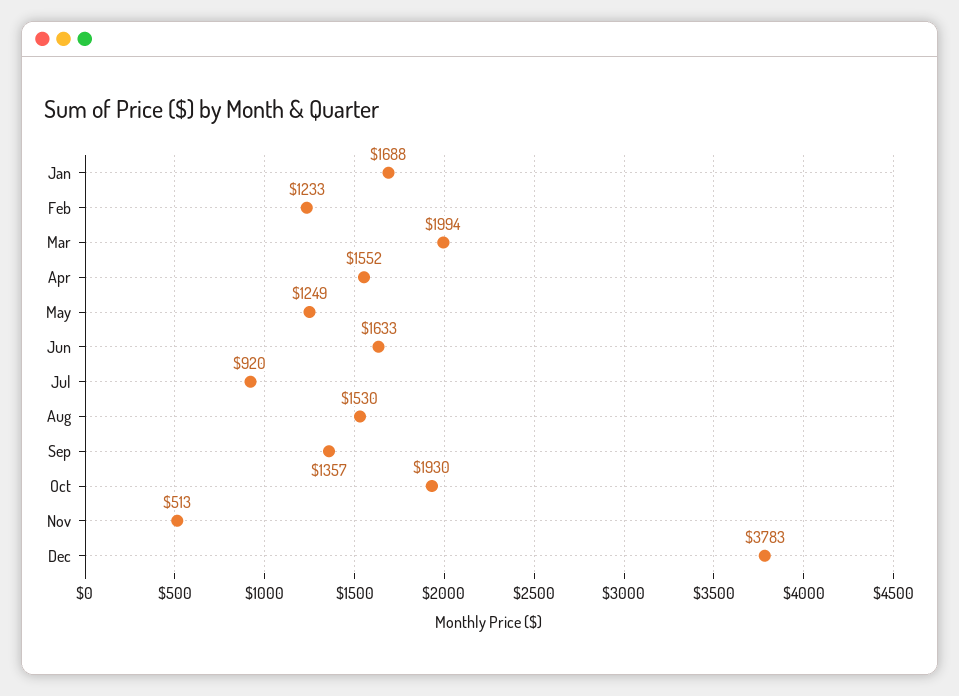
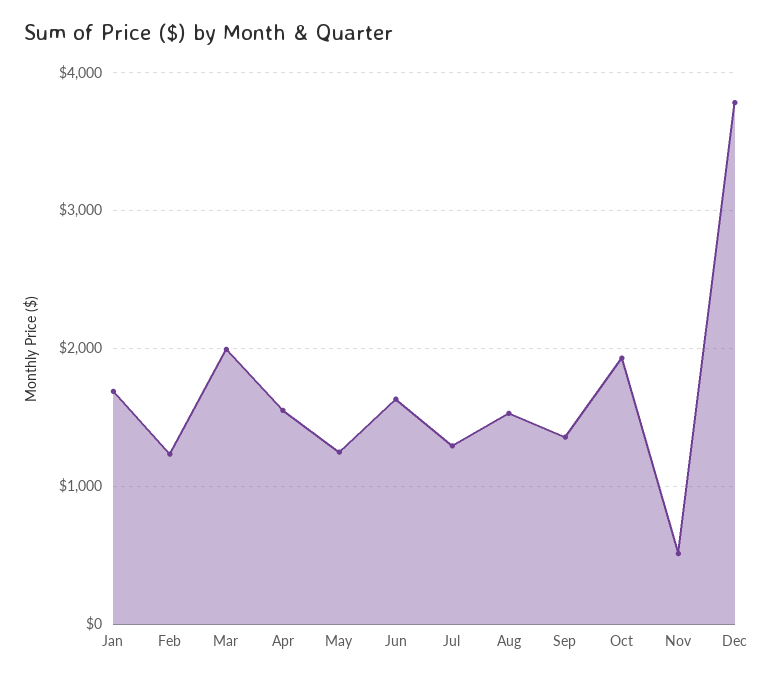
  {
    "Jan": 1688,
    "Feb": 1233,
    "Mar": 1994,
    "Apr": 1552,
    "May": 1249,
    "Jun": 1633,
-   "Jul": 920,
+   "Jul": 1300,
    "Aug": 1530,
    "Sep": 1357,
    "Oct": 1930,
    "Nov": 513,
    "Dec": 3783
  }

